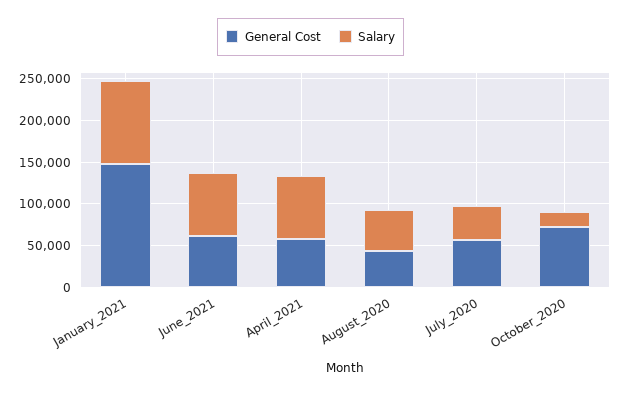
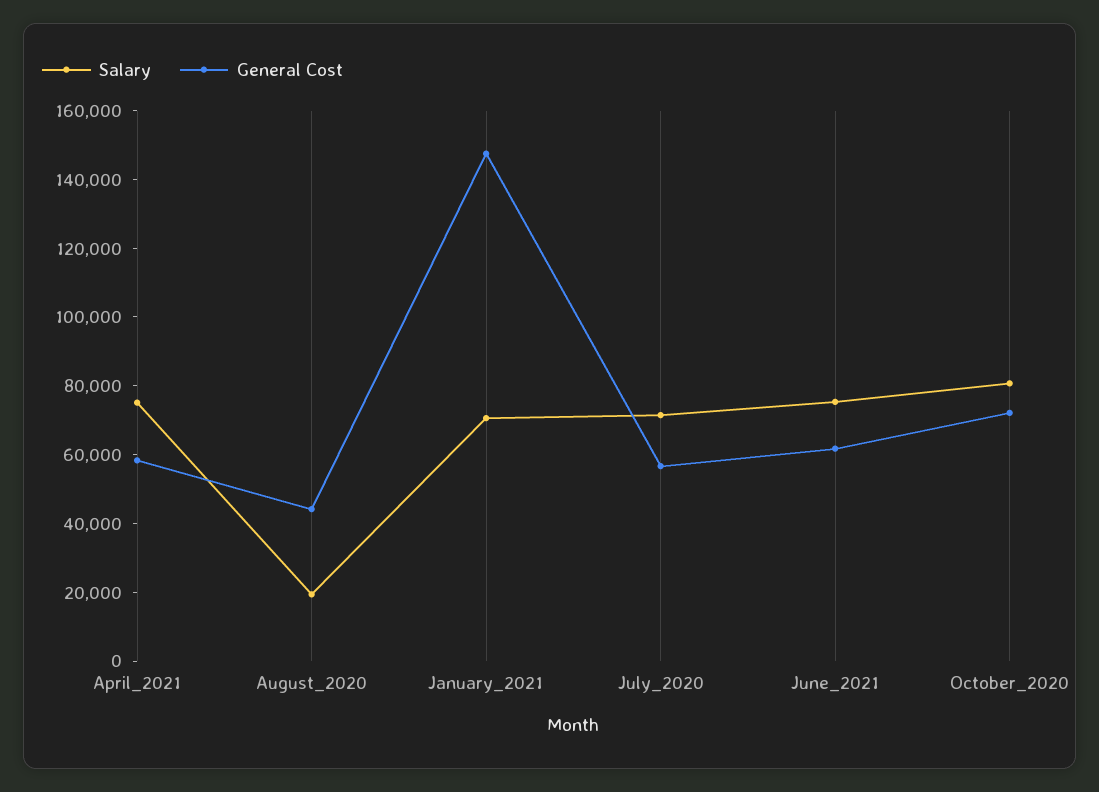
  {
    "General Cost": {
      "January_2021": 145000,
      "June_2021": 60000,
      "April_2021": 60000,
      "August_2020": 45000,
      "July_2020": 55000,
      "October_2020": 70000
    },
    "Salary": {
-     "January_2021": 100000,
+     "January_2021": 70000,
      "June_2021": 75000,
      "April_2021": 75000,
-     "August_2020": 50000,
+     "August_2020": 20000,
-     "July_2020": 40000,
+     "July_2020": 70000,
-     "October_2020": 20000
+     "October_2020": 80000
    }
  }

